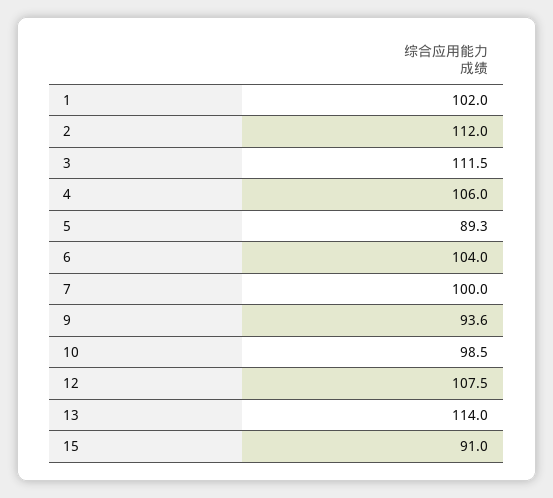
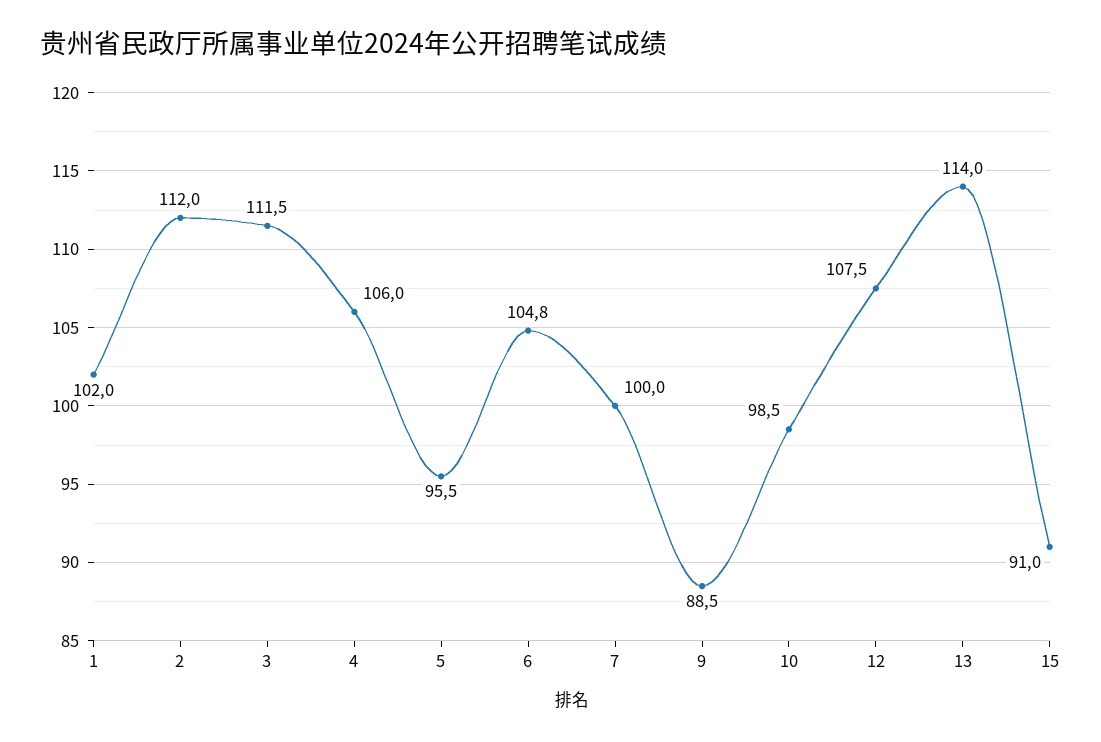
  {
    "1": 102,
    "2": 112,
    "3": 111.5,
    "4": 106,
-   "5": 89.3,
+   "5": 95.5,
-   "6": 104,
+   "6": 104.8,
    "7": 100,
-   "9": 93.6,
+   "9": 88.5,
    "10": 98.5,
    "12": 107.5,
    "13": 114,
    "15": 91
  }

